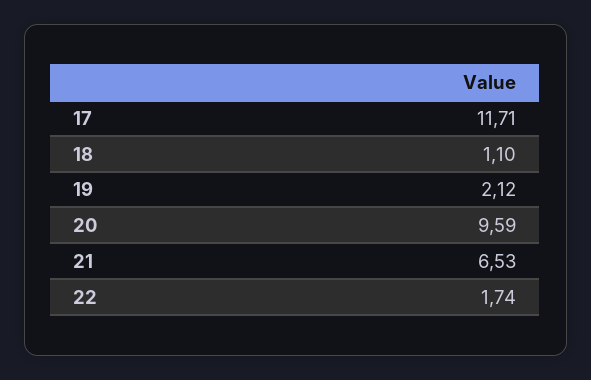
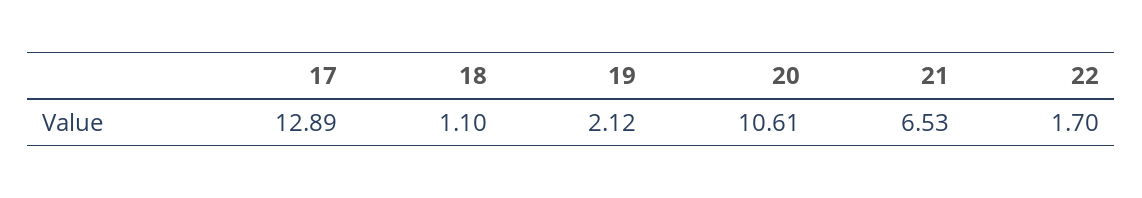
  {
-   "17": 11.71,
+   "17": 12.89,
    "18": 1.1,
    "19": 2.12,
-   "20": 9.59,
+   "20": 10.61,
    "21": 6.53,
-   "22": 1.74
+   "22": 1.7
  }

